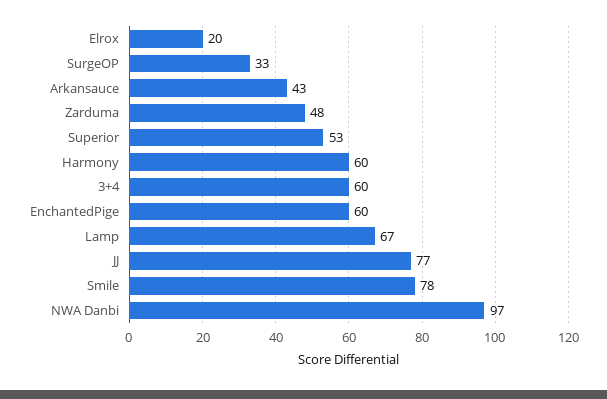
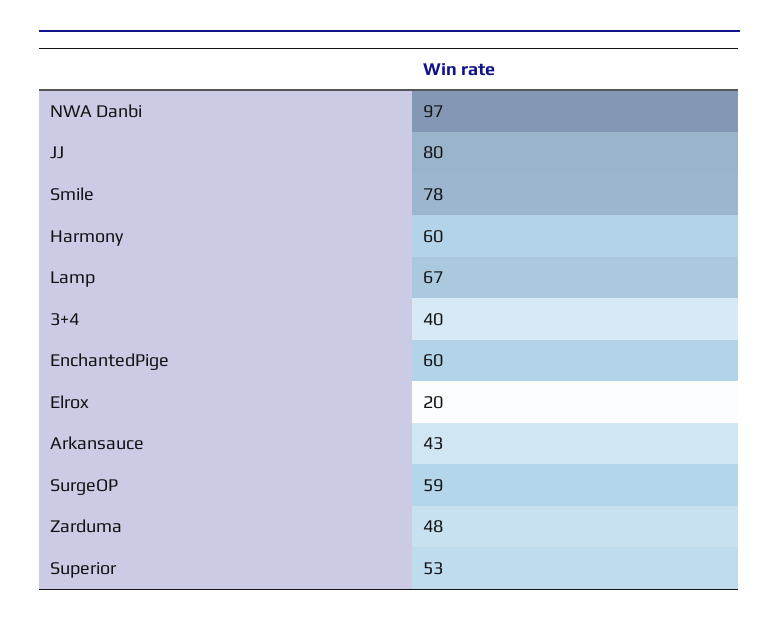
  {
    "Elrox": 20,
-   "SurgeOP": 33,
+   "SurgeOP": 59,
    "Arkansauce": 43,
    "Zarduma": 48,
    "Superior": 53,
    "Harmony": 60,
-   "3+4": 60,
+   "3+4": 40,
    "EnchantedPige": 60,
    "Lamp": 67,
-   "JJ": 77,
+   "JJ": 80,
    "Smile": 78,
    "NWA Danbi": 97
  }

